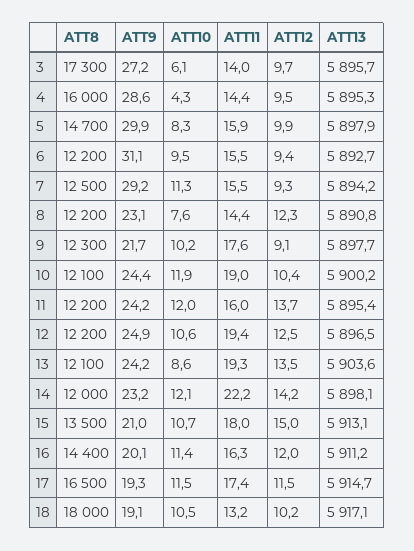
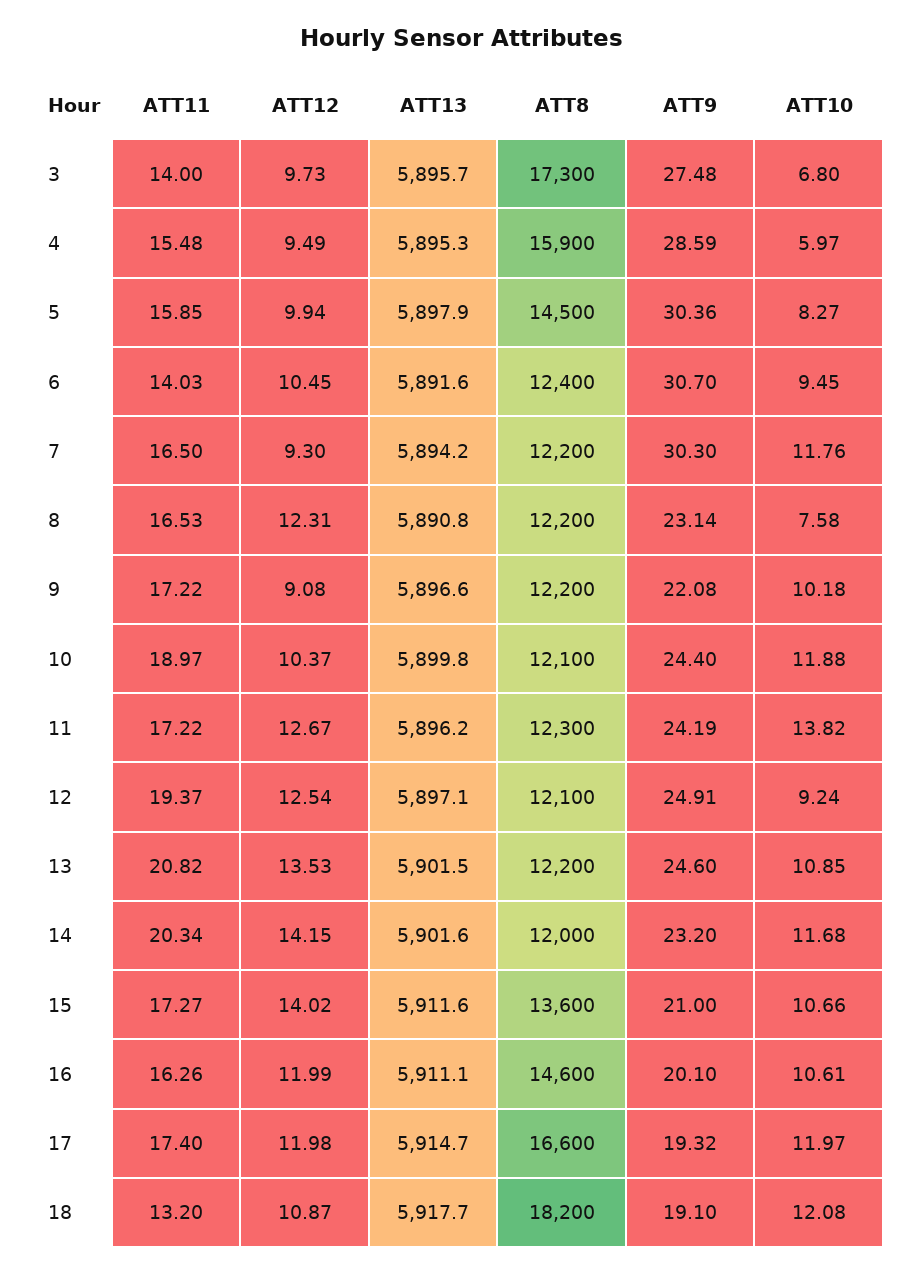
  {
    "ATT8": {
      "3": 17300,
-     "4": 16000,
+     "4": 15900,
-     "5": 14700,
+     "5": 14500,
-     "6": 12200,
+     "6": 12400,
-     "7": 12500,
+     "7": 12200,
      "8": 12200,
-     "9": 12300,
+     "9": 12200,
      "10": 12100,
-     "11": 12200,
+     "11": 12300,
-     "12": 12200,
+     "12": 12100,
-     "13": 12100,
+     "13": 12200,
      "14": 12000,
-     "15": 13500,
+     "15": 13600,
-     "16": 14400,
+     "16": 14600,
-     "17": 16500,
+     "17": 16600,
-     "18": 18000
+     "18": 18200
    },
    "ATT9": {
-     "3": 27.2,
+     "3": 27.48,
      "4": 28.59,
-     "5": 29.9,
+     "5": 30.36,
-     "6": 31.1,
+     "6": 30.7,
-     "7": 29.2,
+     "7": 30.3,
      "8": 23.14,
-     "9": 21.7,
+     "9": 22.08,
      "10": 24.4,
      "11": 24.19,
      "12": 24.91,
-     "13": 24.2,
+     "13": 24.6,
      "14": 23.2,
      "15": 21,
      "16": 20.1,
      "17": 19.32,
      "18": 19.1
    },
    "ATT10": {
-     "3": 6.1,
+     "3": 6.8,
-     "4": 4.3,
+     "4": 5.97,
      "5": 8.27,
      "6": 9.45,
-     "7": 11.3,
+     "7": 11.76,
      "8": 7.58,
      "9": 10.18,
      "10": 11.88,
-     "11": 12,
+     "11": 13.82,
-     "12": 10.6,
+     "12": 9.24,
-     "13": 8.6,
+     "13": 10.85,
-     "14": 12.1,
+     "14": 11.68,
      "15": 10.66,
-     "16": 11.4,
+     "16": 10.61,
-     "17": 11.5,
+     "17": 11.97,
-     "18": 10.5
+     "18": 12.08
    },
    "ATT11": {
      "3": 14,
-     "4": 14.4,
+     "4": 15.48,
      "5": 15.85,
-     "6": 15.5,
+     "6": 14.03,
-     "7": 15.5,
+     "7": 16.5,
-     "8": 14.4,
+     "8": 16.53,
-     "9": 17.6,
+     "9": 17.22,
      "10": 18.97,
-     "11": 16,
+     "11": 17.22,
      "12": 19.37,
-     "13": 19.3,
+     "13": 20.82,
-     "14": 22.2,
+     "14": 20.34,
-     "15": 18,
+     "15": 17.27,
      "16": 16.26,
      "17": 17.4,
      "18": 13.2
    },
    "ATT12": {
      "3": 9.73,
      "4": 9.49,
      "5": 9.94,
-     "6": 9.4,
+     "6": 10.45,
      "7": 9.3,
      "8": 12.31,
      "9": 9.08,
      "10": 10.37,
-     "11": 13.7,
+     "11": 12.67,
      "12": 12.54,
      "13": 13.53,
      "14": 14.15,
-     "15": 15,
+     "15": 14.02,
      "16": 11.99,
-     "17": 11.5,
+     "17": 11.98,
-     "18": 10.2
+     "18": 10.87
    },
    "ATT13": {
      "3": 5895.7,
      "4": 5895.3,
      "5": 5897.9,
-     "6": 5892.7,
+     "6": 5891.6,
      "7": 5894.2,
      "8": 5890.8,
-     "9": 5897.7,
+     "9": 5896.6,
-     "10": 5900.2,
+     "10": 5899.8,
-     "11": 5895.4,
+     "11": 5896.2,
-     "12": 5896.5,
+     "12": 5897.1,
-     "13": 5903.6,
+     "13": 5901.5,
-     "14": 5898.1,
+     "14": 5901.6,
-     "15": 5913.1,
+     "15": 5911.6,
-     "16": 5911.2,
+     "16": 5911.1,
      "17": 5914.7,
-     "18": 5917.1
+     "18": 5917.7
    }
  }

